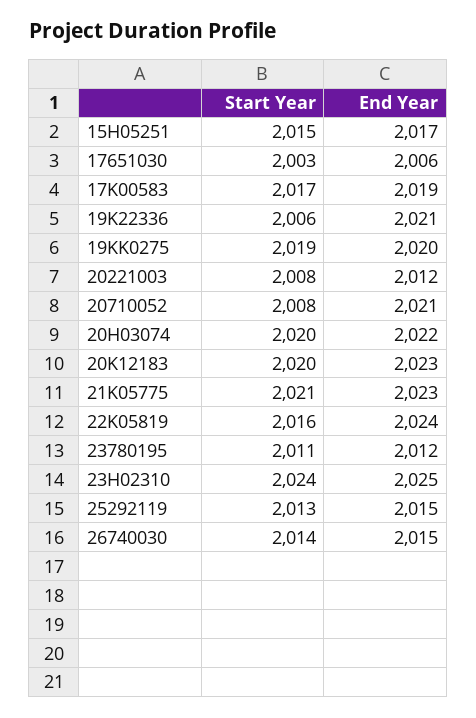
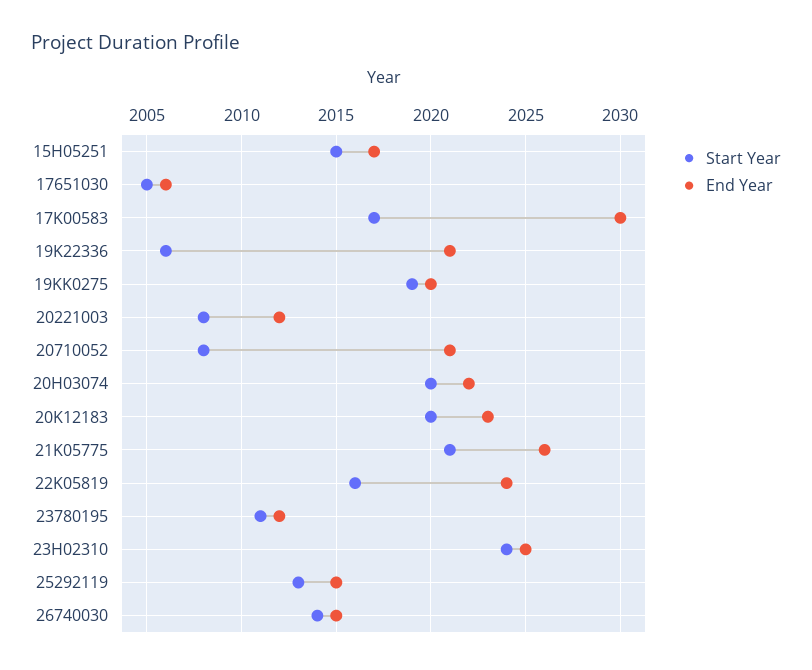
  {
    "Start Year": {
      "15H05251": 2015,
-     "17651030": 2003,
+     "17651030": 2005,
      "17K00583": 2017,
      "19K22336": 2006,
      "19KK0275": 2019,
      "20221003": 2008,
      "20710052": 2008,
      "20H03074": 2020,
      "20K12183": 2020,
      "21K05775": 2021,
      "22K05819": 2016,
      "23780195": 2011,
      "23H02310": 2024,
      "25292119": 2013,
      "26740030": 2014
    },
    "End Year": {
      "15H05251": 2017,
      "17651030": 2006,
-     "17K00583": 2019,
+     "17K00583": 2030,
      "19K22336": 2021,
      "19KK0275": 2020,
      "20221003": 2012,
      "20710052": 2021,
      "20H03074": 2022,
      "20K12183": 2023,
-     "21K05775": 2023,
+     "21K05775": 2026,
      "22K05819": 2024,
      "23780195": 2012,
      "23H02310": 2025,
      "25292119": 2015,
      "26740030": 2015
    }
  }

